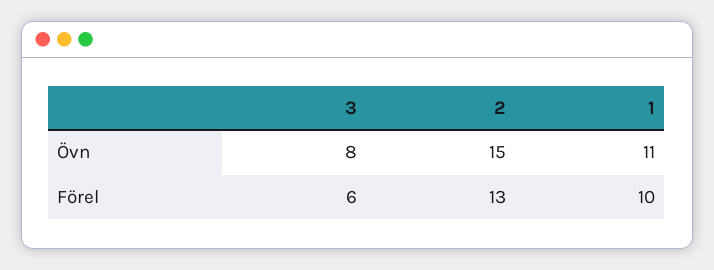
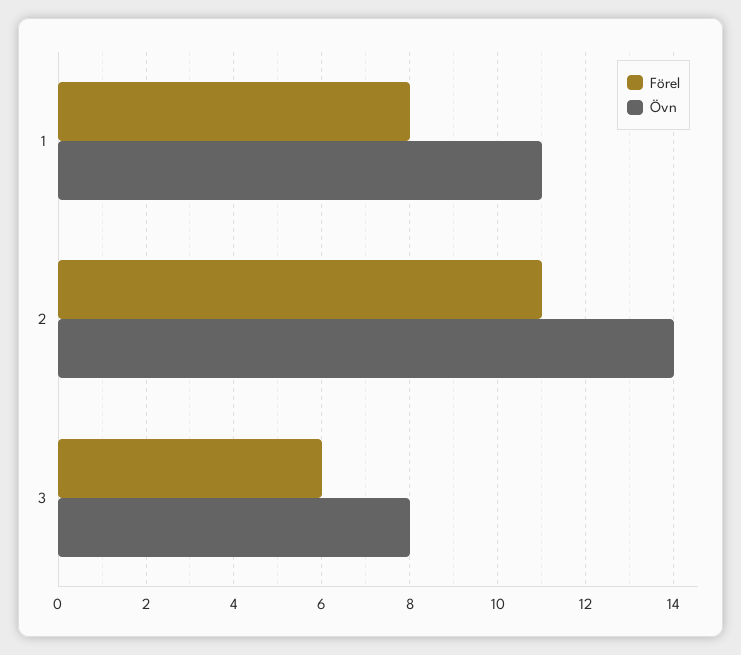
  {
    "Övn": {
      "3": 8,
-     "2": 15,
+     "2": 14,
      "1": 11
    },
    "Förel": {
      "3": 6,
-     "2": 13,
+     "2": 11,
-     "1": 10
+     "1": 8
    }
  }

